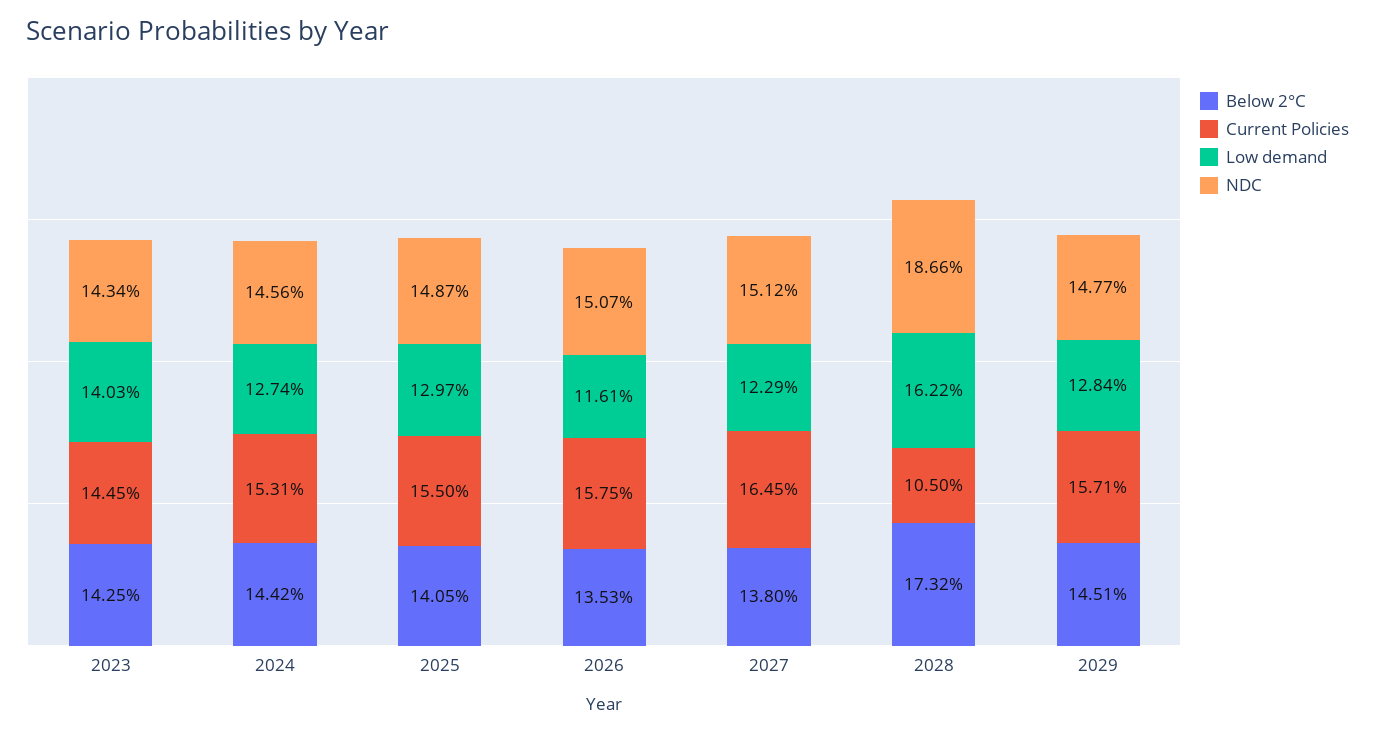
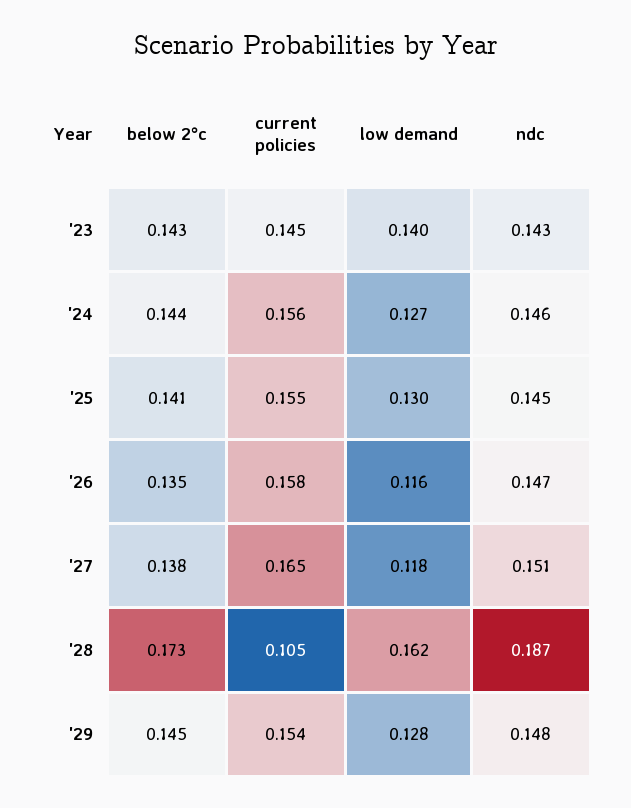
  {
    "Below 2°C": {
      "2023": 0.1425,
      "2024": 0.1442,
      "2025": 0.1405,
      "2026": 0.1353,
      "2027": 0.138,
      "2028": 0.1732,
      "2029": 0.1451
    },
    "Current Policies": {
      "2023": 0.1445,
-     "2024": 0.1531,
+     "2024": 0.156,
      "2025": 0.155,
      "2026": 0.1575,
      "2027": 0.1645,
      "2028": 0.105,
-     "2029": 0.1571
+     "2029": 0.154
    },
    "Low demand": {
      "2023": 0.1403,
      "2024": 0.1274,
      "2025": 0.1297,
      "2026": 0.1161,
-     "2027": 0.1229,
+     "2027": 0.118,
      "2028": 0.1622,
      "2029": 0.1284
    },
    "NDC": {
      "2023": 0.1434,
      "2024": 0.1456,
-     "2025": 0.1487,
+     "2025": 0.145,
-     "2026": 0.1507,
+     "2026": 0.147,
      "2027": 0.1512,
      "2028": 0.1866,
      "2029": 0.1477
    }
  }

